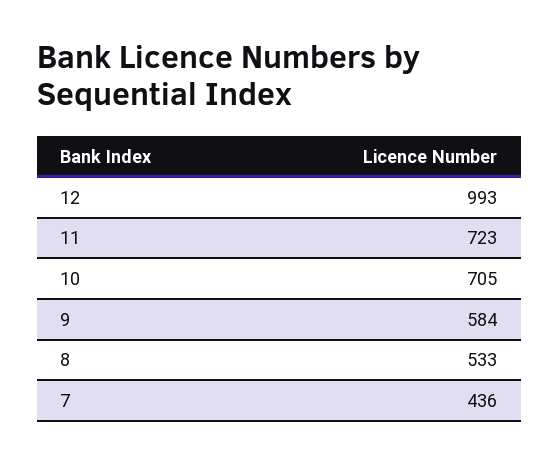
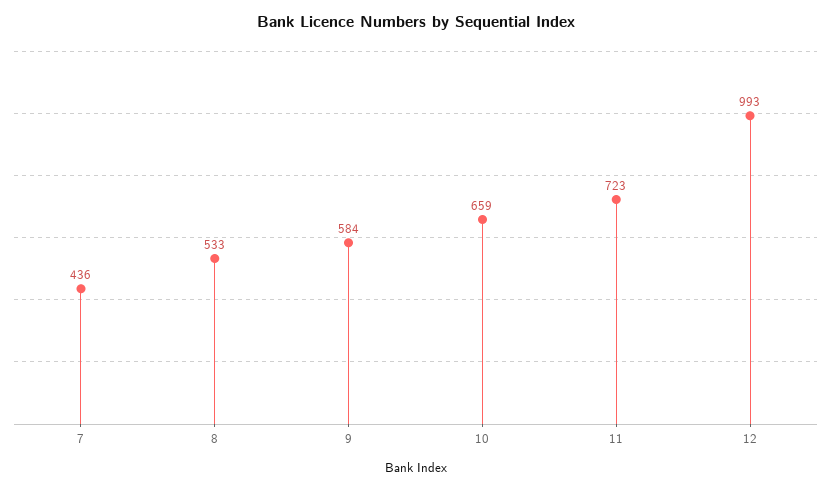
  {
    "12": 993,
    "11": 723,
-   "10": 705,
+   "10": 659,
    "9": 584,
    "8": 533,
    "7": 436
  }

